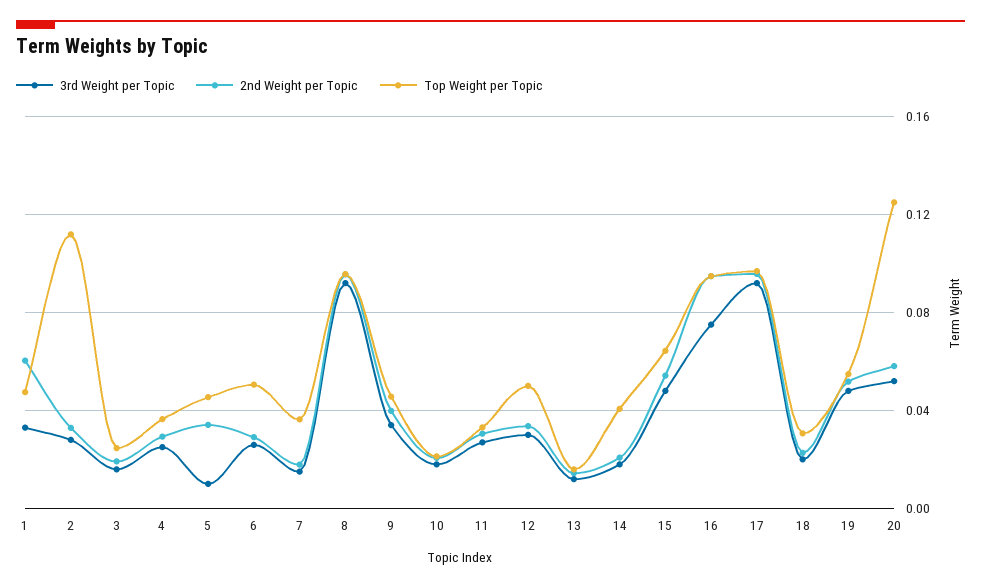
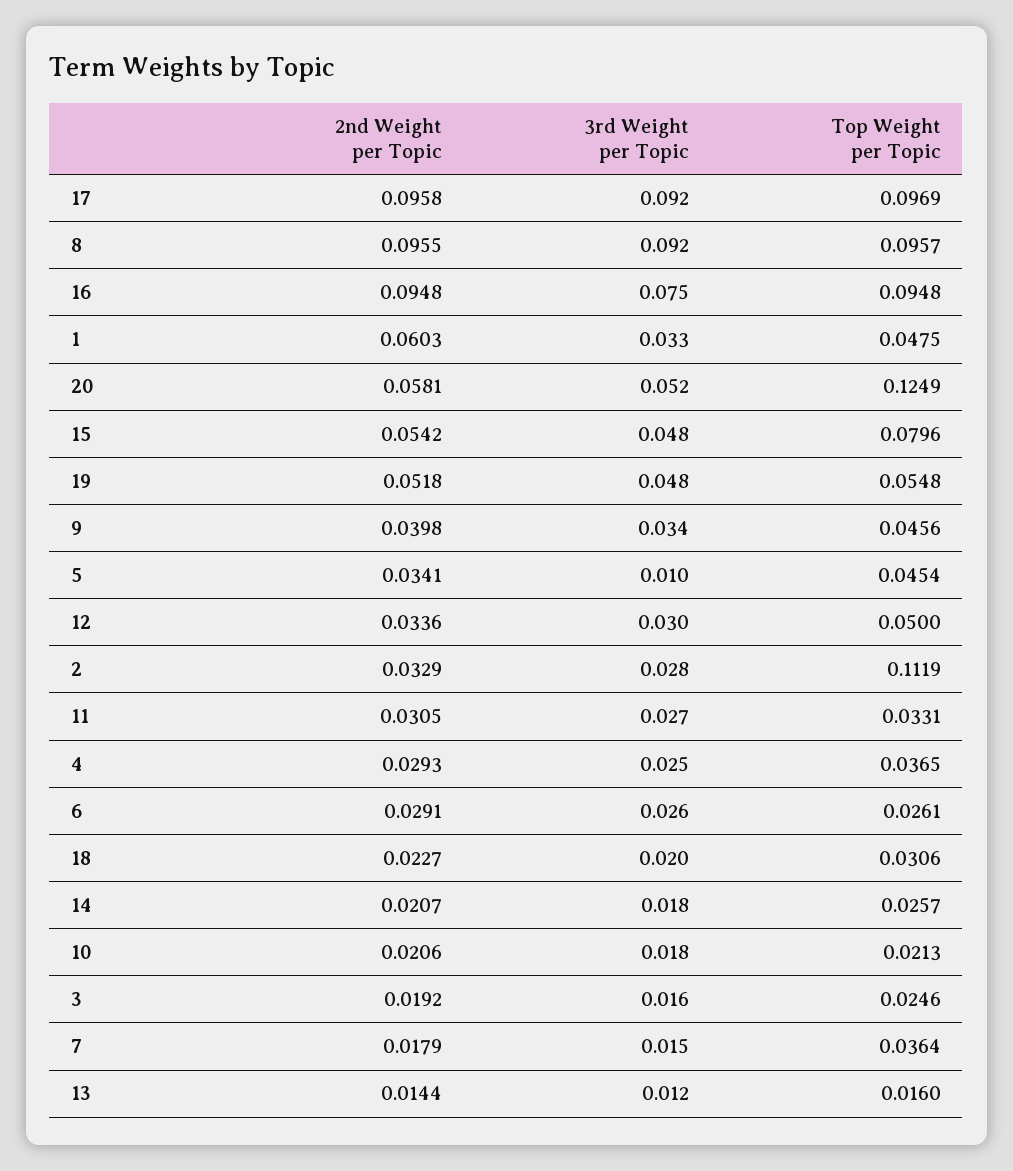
  {
    "3rd Weight per Topic": {
      "1": 0.033,
      "2": 0.028,
      "3": 0.016,
      "4": 0.025,
      "5": 0.01,
      "6": 0.026,
      "7": 0.015,
      "8": 0.092,
      "9": 0.034,
      "10": 0.018,
      "11": 0.027,
      "12": 0.03,
      "13": 0.012,
      "14": 0.018,
      "15": 0.048,
      "16": 0.075,
      "17": 0.092,
      "18": 0.02,
      "19": 0.048,
      "20": 0.052
    },
    "2nd Weight per Topic": {
      "1": 0.0603,
      "2": 0.0329,
      "3": 0.0192,
      "4": 0.0293,
      "5": 0.0341,
      "6": 0.0291,
      "7": 0.0179,
      "8": 0.0955,
      "9": 0.0398,
      "10": 0.0206,
      "11": 0.0305,
      "12": 0.0336,
      "13": 0.0144,
      "14": 0.0207,
      "15": 0.0542,
      "16": 0.0948,
      "17": 0.0958,
      "18": 0.0227,
      "19": 0.0518,
      "20": 0.0581
    },
    "Top Weight per Topic": {
      "1": 0.0475,
      "2": 0.1119,
      "3": 0.0246,
      "4": 0.0365,
      "5": 0.0454,
-     "6": 0.05,
+     "6": 0.0261,
      "7": 0.0364,
      "8": 0.0957,
      "9": 0.0456,
      "10": 0.0213,
      "11": 0.0331,
      "12": 0.05,
      "13": 0.016,
-     "14": 0.04,
+     "14": 0.0257,
-     "15": 0.065,
+     "15": 0.0796,
      "16": 0.0948,
      "17": 0.0969,
      "18": 0.0306,
      "19": 0.0548,
      "20": 0.1249
    }
  }

